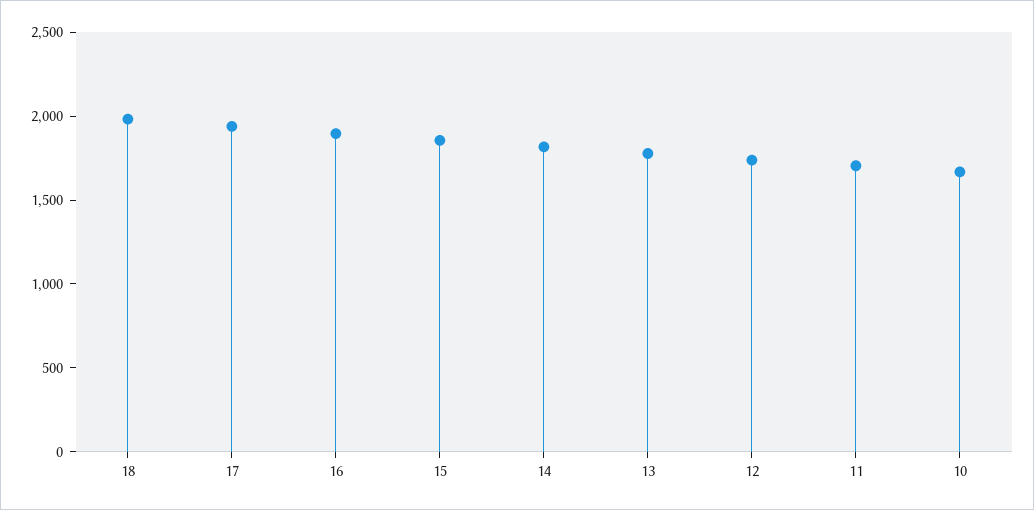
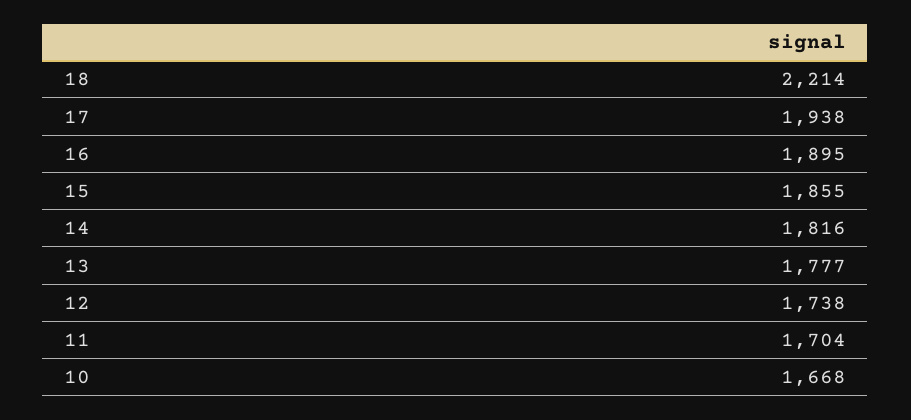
  {
-   "18": 2000,
+   "18": 2214,
    "17": 1938,
    "16": 1895,
    "15": 1855,
    "14": 1816,
    "13": 1777,
    "12": 1738,
    "11": 1704,
    "10": 1668
  }

